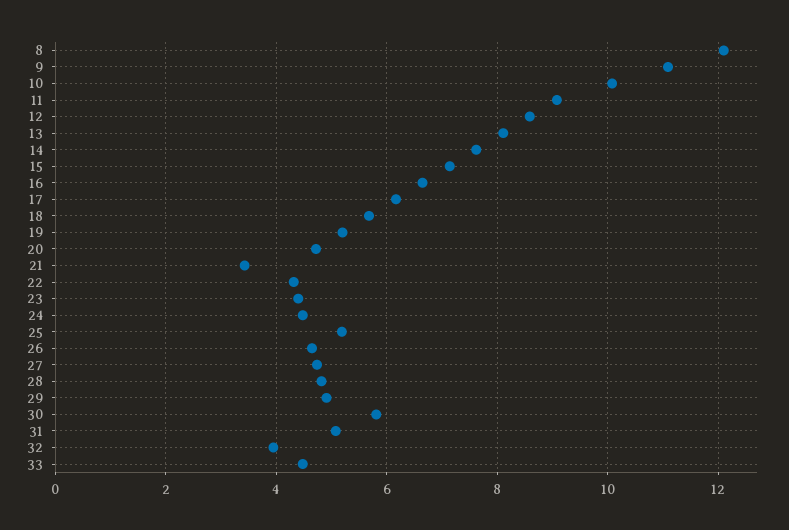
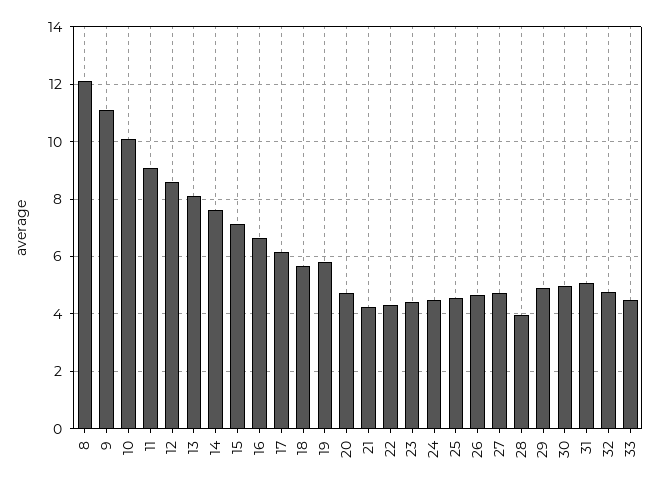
  {
    "8": 12.2,
    "9": 11,
    "10": 10,
    "11": 9,
    "12": 8.6,
    "13": 8.2,
    "14": 7.6,
    "15": 7.2,
    "16": 6.6,
    "17": 6.2,
    "18": 5.6,
-   "19": 5.2,
+   "19": 5.75,
    "20": 4.8,
-   "21": 3.4,
+   "21": 4.25,
    "22": 4.4,
    "23": 4.4,
    "24": 4.4,
-   "25": 5.2,
+   "25": 4.5,
    "26": 4.6,
    "27": 4.8,
-   "28": 4.8,
+   "28": 4,
    "29": 5,
-   "30": 5.8,
+   "30": 5,
    "31": 5,
-   "32": 4,
+   "32": 4.75,
    "33": 4.4
  }

